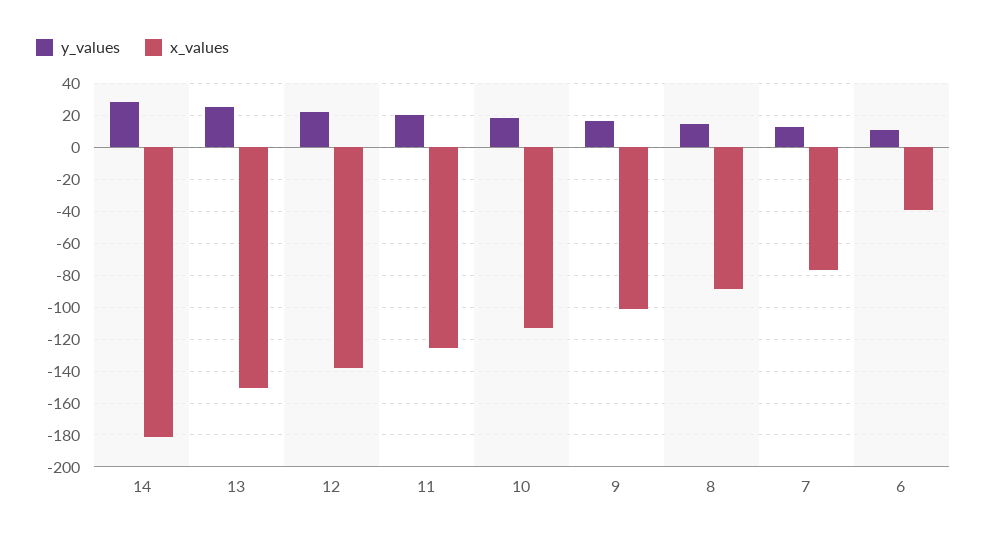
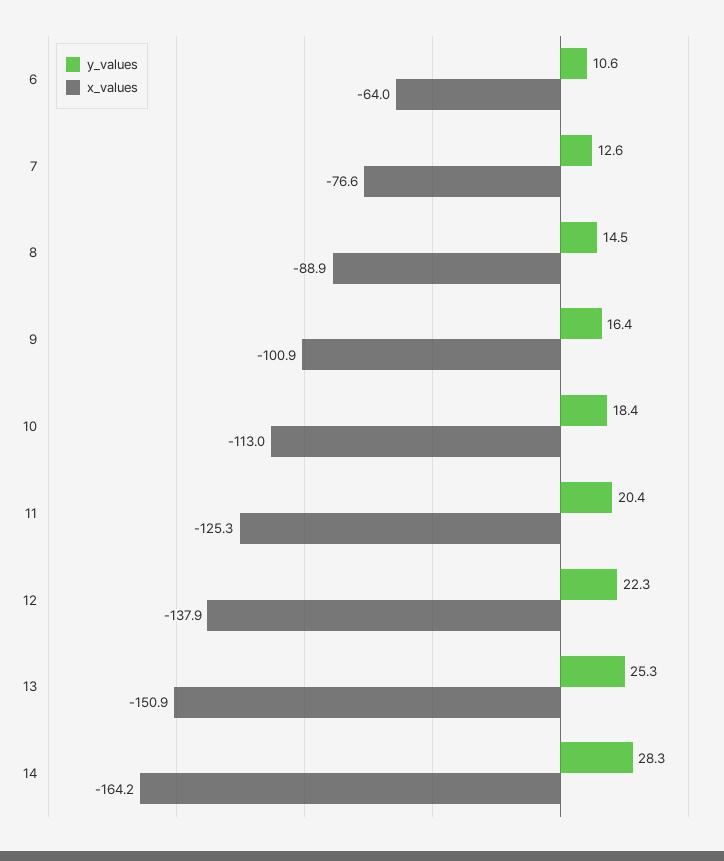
  {
    "y_values": {
      "14": 28.3,
      "13": 25.3,
      "12": 22.3,
      "11": 20.4,
      "10": 18.4,
      "9": 16.4,
      "8": 14.5,
      "7": 12.6,
      "6": 10.6
    },
    "x_values": {
-     "14": -180,
+     "14": -164.2,
      "13": -150.9,
      "12": -137.9,
      "11": -125.3,
      "10": -113,
      "9": -100.9,
      "8": -88.9,
      "7": -76.6,
-     "6": -40
+     "6": -64
    }
  }

